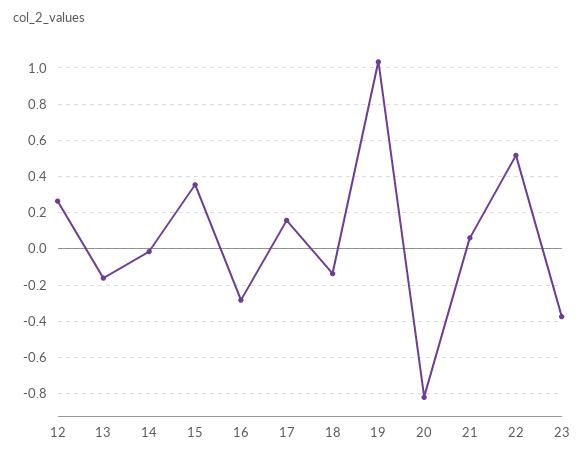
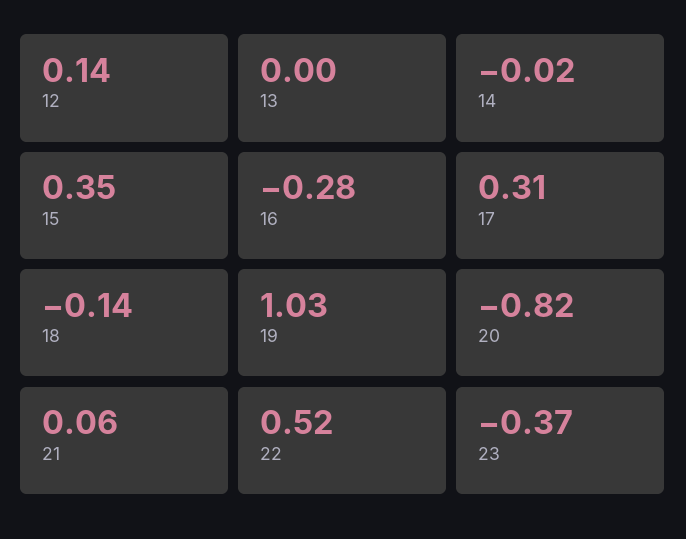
  {
-   "12": 0.25,
+   "12": 0.14,
-   "13": -0.15,
+   "13": 0,
    "14": -0.02,
    "15": 0.35,
    "16": -0.28,
-   "17": 0.15,
+   "17": 0.31,
    "18": -0.14,
    "19": 1.03,
    "20": -0.82,
    "21": 0.06,
    "22": 0.52,
    "23": -0.37
  }

